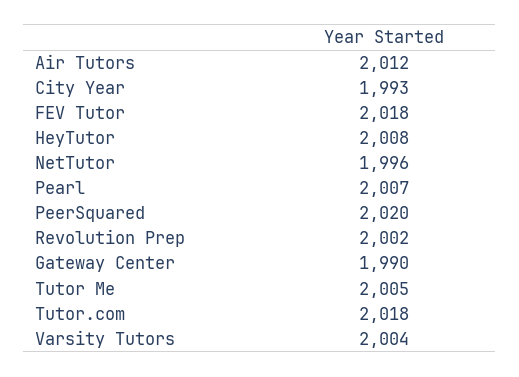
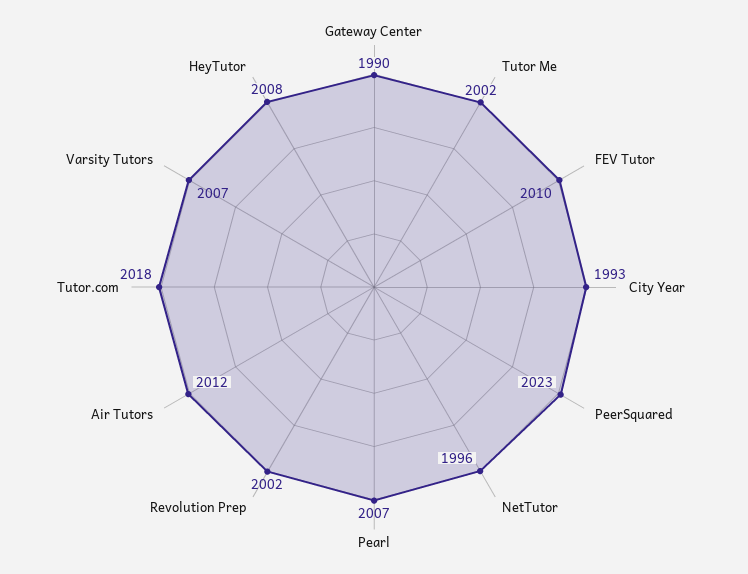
  {
    "Air Tutors": 2012,
    "City Year": 1993,
-   "FEV Tutor": 2018,
+   "FEV Tutor": 2010,
    "HeyTutor": 2008,
    "NetTutor": 1996,
    "Pearl": 2007,
-   "PeerSquared": 2020,
+   "PeerSquared": 2023,
    "Revolution Prep": 2002,
    "Gateway Center": 1990,
-   "Tutor Me": 2005,
+   "Tutor Me": 2002,
    "Tutor.com": 2018,
-   "Varsity Tutors": 2004
+   "Varsity Tutors": 2007
  }

